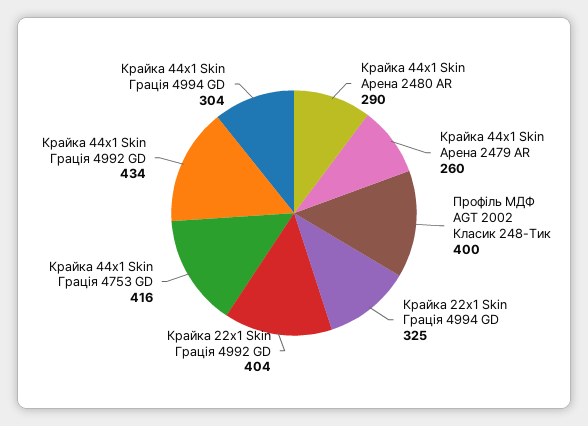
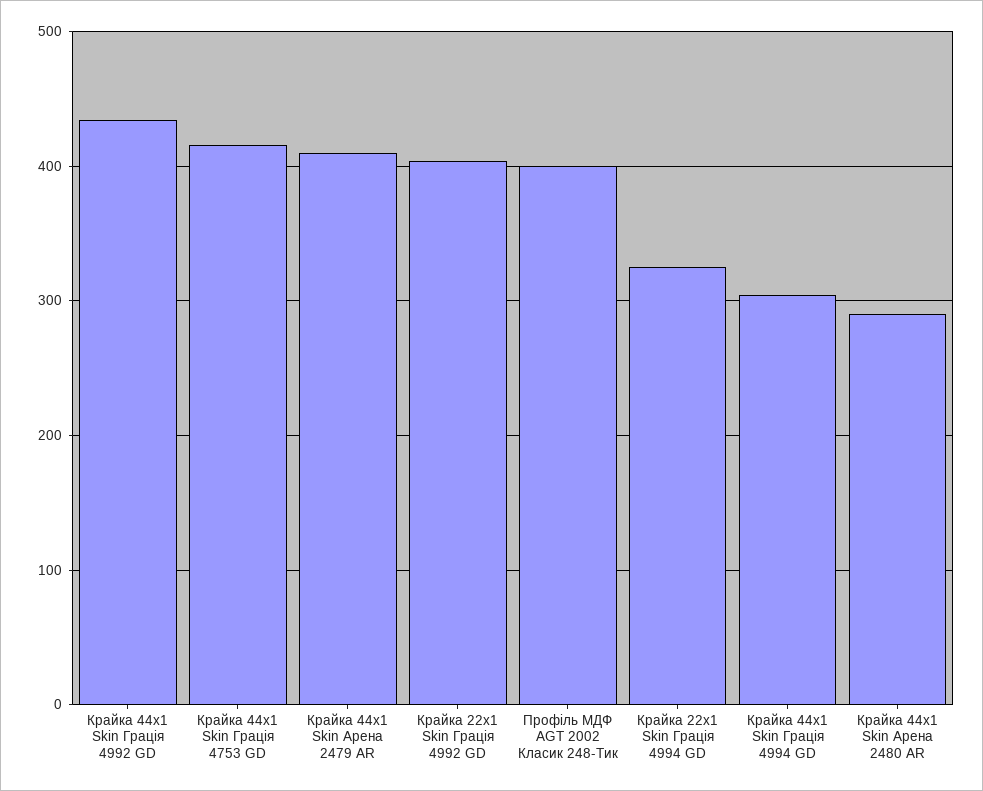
  {
    "Крайка 44x1 Skin Арена 2480 AR": 290,
-   "Крайка 44x1 Skin Арена 2479 AR": 260,
+   "Крайка 44x1 Skin Арена 2479 AR": 410,
    "Профіль МДФ AGT 2002 Класик 248-Тик": 400,
    "Крайка 22x1 Skin Грація 4994 GD": 325,
    "Крайка 22x1 Skin Грація 4992 GD": 404,
    "Крайка 44x1 Skin Грація 4753 GD": 416,
    "Крайка 44x1 Skin Грація 4992 GD": 434,
    "Крайка 44x1 Skin Грація 4994 GD": 304
  }

